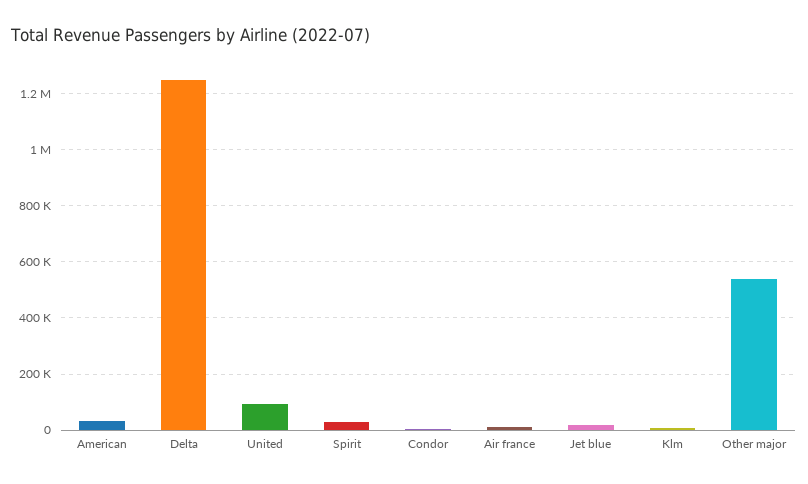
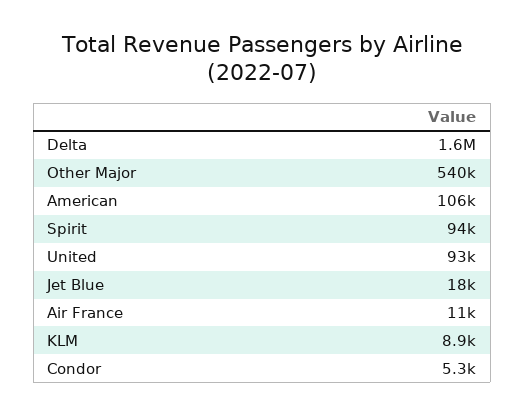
  {
-   "American": 25000,
+   "American": 106000,
-   "Delta": 1250000,
+   "Delta": 1600000,
    "United": 93000,
-   "Spirit": 25000,
+   "Spirit": 94000,
    "Condor": 5300,
    "Air france": 11000,
    "Jet blue": 18000,
    "Klm": 8900,
    "Other major": 540000
  }

